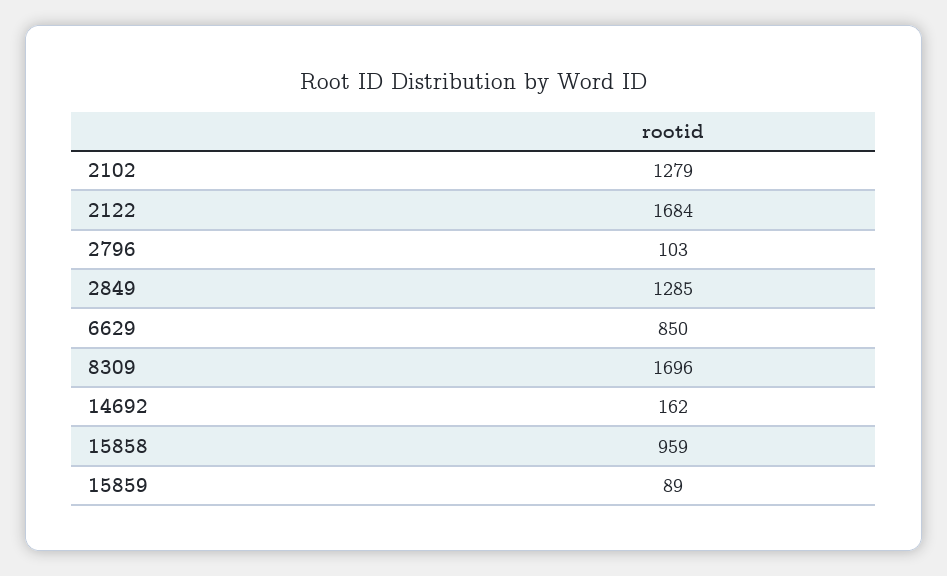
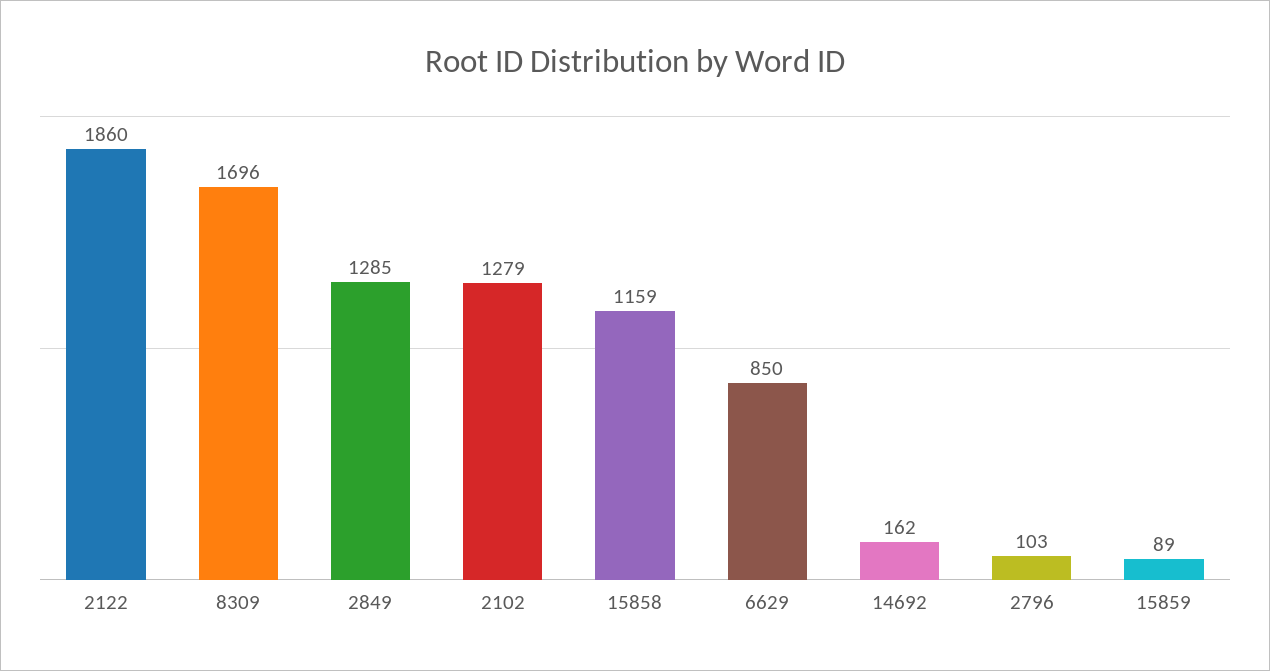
  {
    "2102": 1279,
-   "2122": 1684,
+   "2122": 1860,
    "2796": 103,
    "2849": 1285,
    "6629": 850,
    "8309": 1696,
    "14692": 162,
-   "15858": 959,
+   "15858": 1159,
    "15859": 89
  }

